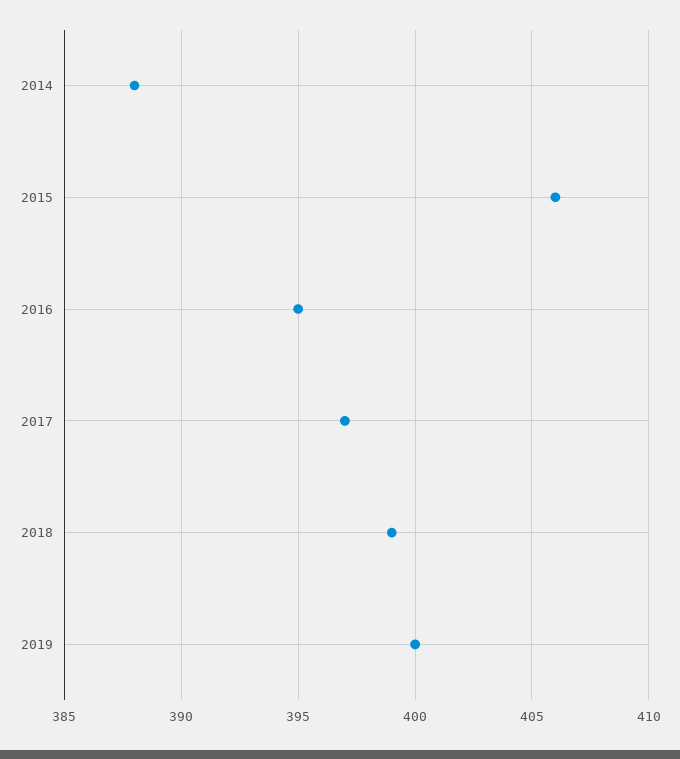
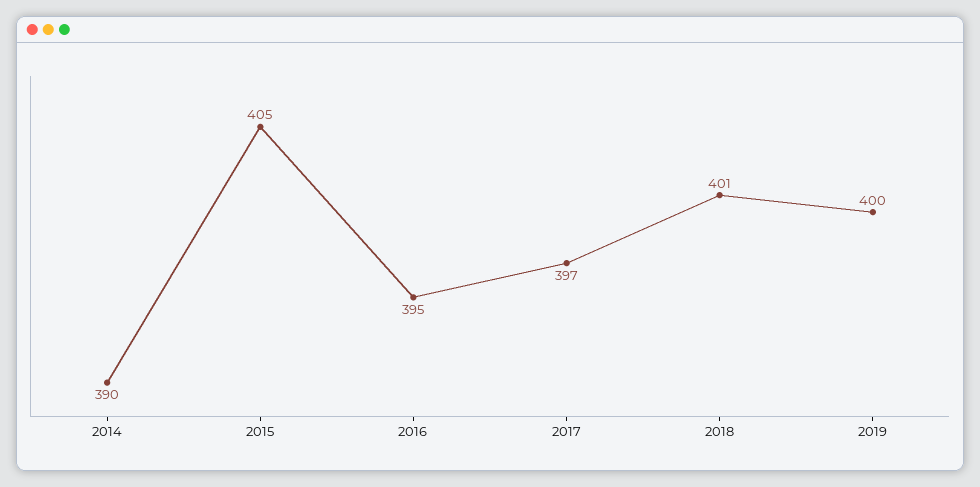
  {
-   "2014": 388,
+   "2014": 390,
-   "2015": 406,
+   "2015": 405,
    "2016": 395,
    "2017": 397,
-   "2018": 399,
+   "2018": 401,
    "2019": 400
  }

